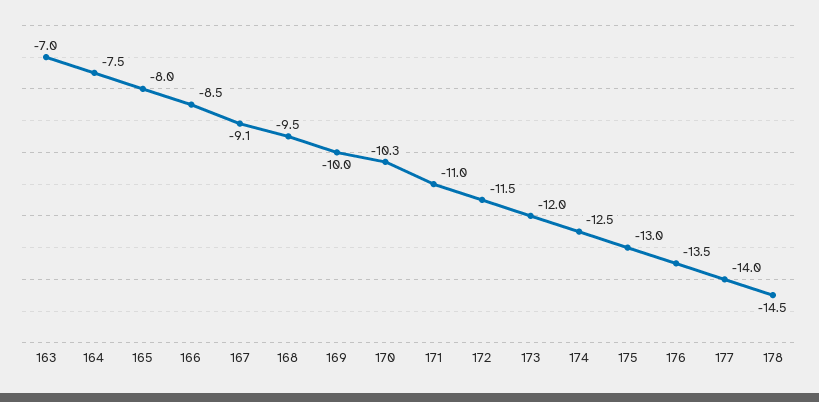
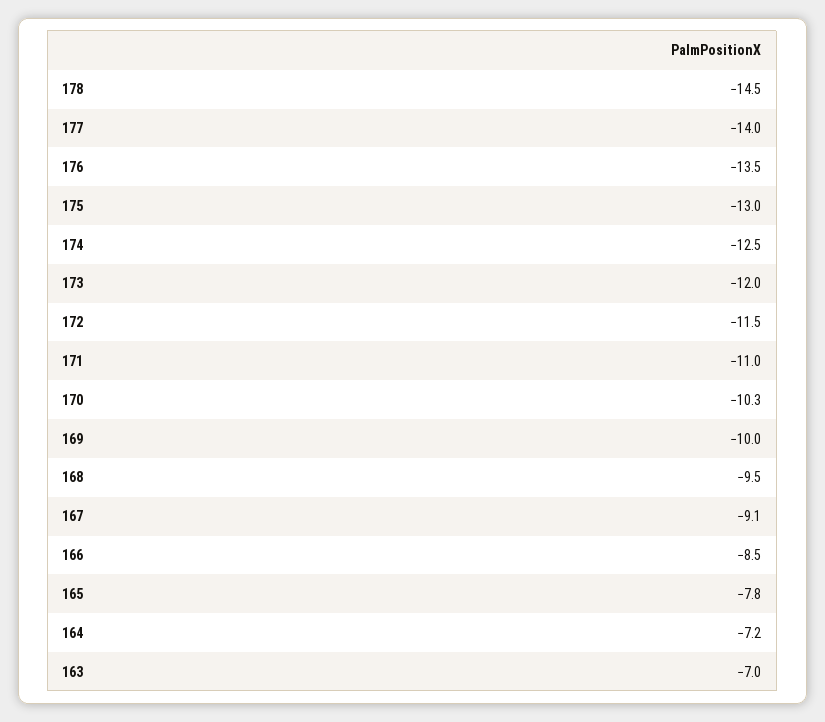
  {
    "163": -7,
-   "164": -7.5,
+   "164": -7.2,
-   "165": -8,
+   "165": -7.8,
    "166": -8.5,
    "167": -9.1,
    "168": -9.5,
    "169": -10,
    "170": -10.3,
    "171": -11,
    "172": -11.5,
    "173": -12,
    "174": -12.5,
    "175": -13,
    "176": -13.5,
    "177": -14,
    "178": -14.5
  }

